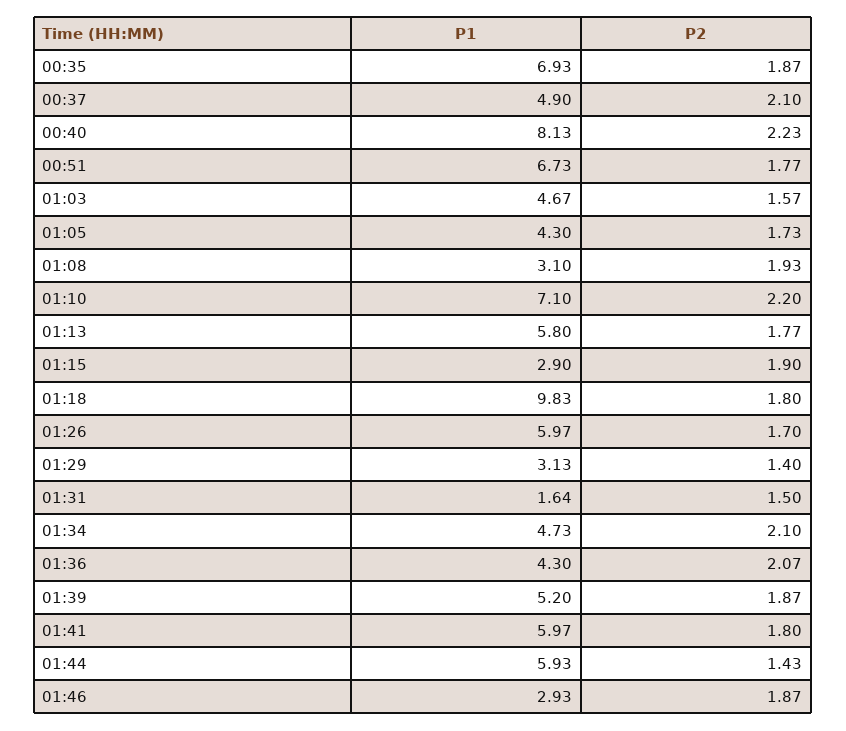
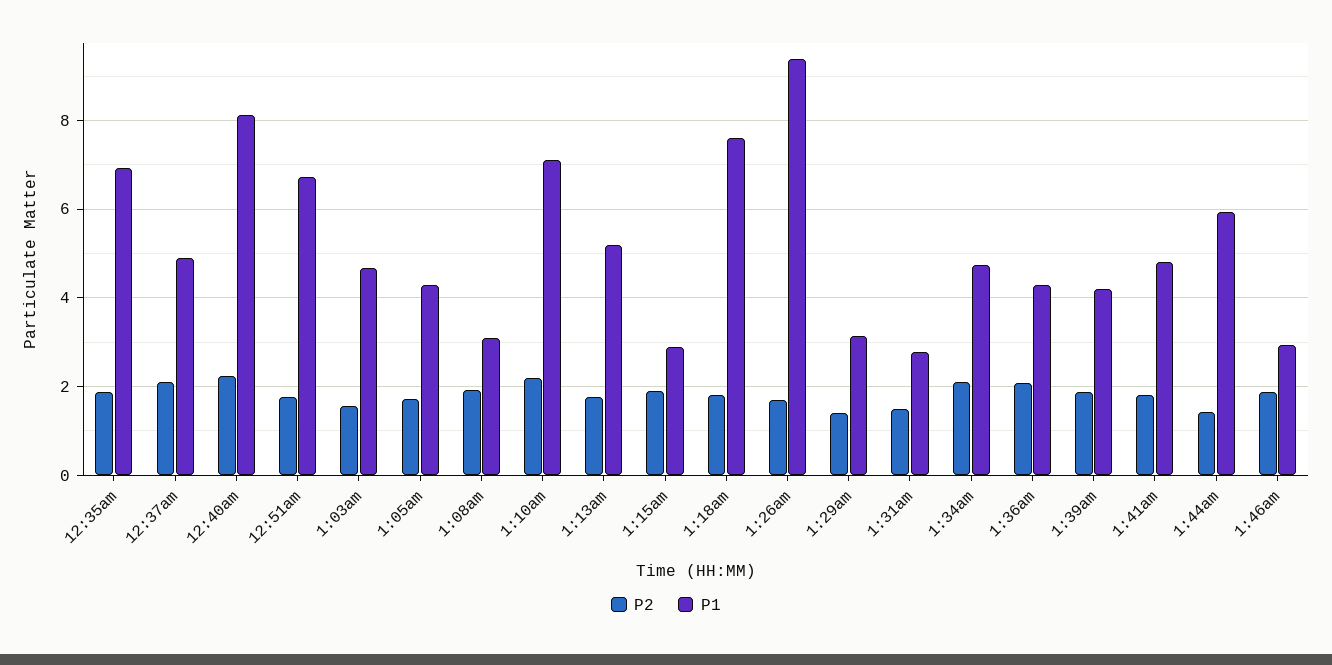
  {
    "P1": {
      "00:35": 6.93,
      "00:37": 4.9,
      "00:40": 8.13,
      "00:51": 6.73,
      "01:03": 4.67,
      "01:05": 4.3,
      "01:08": 3.1,
      "01:10": 7.1,
-     "01:13": 5.8,
+     "01:13": 5.2,
      "01:15": 2.9,
-     "01:18": 9.83,
+     "01:18": 7.6,
-     "01:26": 5.97,
+     "01:26": 9.4,
      "01:29": 3.13,
-     "01:31": 1.64,
+     "01:31": 2.8,
      "01:34": 4.73,
      "01:36": 4.3,
-     "01:39": 5.2,
+     "01:39": 4.2,
-     "01:41": 5.97,
+     "01:41": 4.8,
      "01:44": 5.93,
      "01:46": 2.93
    },
    "P2": {
      "00:35": 1.87,
      "00:37": 2.1,
      "00:40": 2.23,
      "00:51": 1.77,
      "01:03": 1.57,
      "01:05": 1.73,
      "01:08": 1.93,
      "01:10": 2.2,
      "01:13": 1.77,
      "01:15": 1.9,
      "01:18": 1.8,
      "01:26": 1.7,
      "01:29": 1.4,
      "01:31": 1.5,
      "01:34": 2.1,
      "01:36": 2.07,
      "01:39": 1.87,
      "01:41": 1.8,
      "01:44": 1.43,
      "01:46": 1.87
    }
  }

